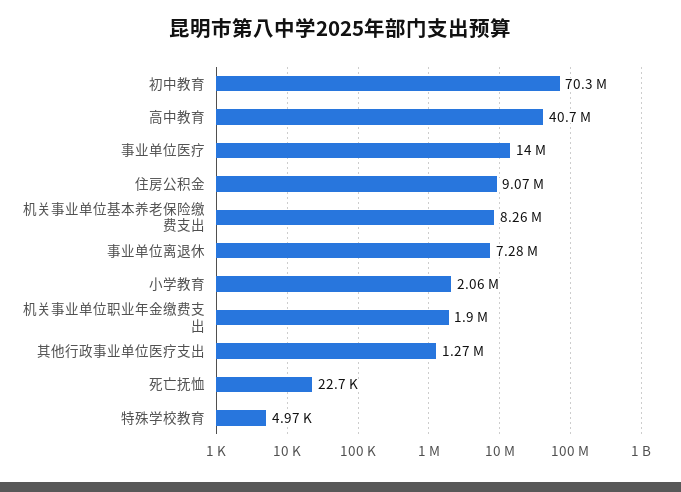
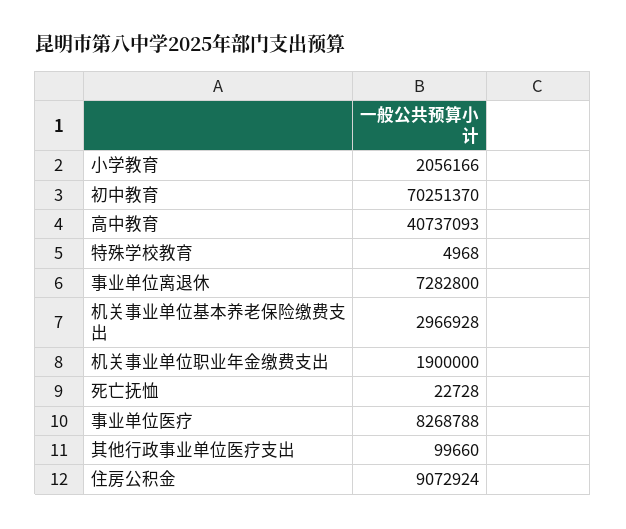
  {
    "初中教育": 70251370,
    "高中教育": 40737093,
-   "事业单位医疗": 14000000,
+   "事业单位医疗": 8268788,
    "住房公积金": 9072924,
-   "机关事业单位基本养老保险缴费支出": 8260000,
+   "机关事业单位基本养老保险缴费支出": 2966928,
    "事业单位离退休": 7282800,
    "小学教育": 2056166,
    "机关事业单位职业年金缴费支出": 1900000,
-   "其他行政事业单位医疗支出": 1270000,
+   "其他行政事业单位医疗支出": 99660,
    "死亡抚恤": 22728,
    "特殊学校教育": 4968
  }

